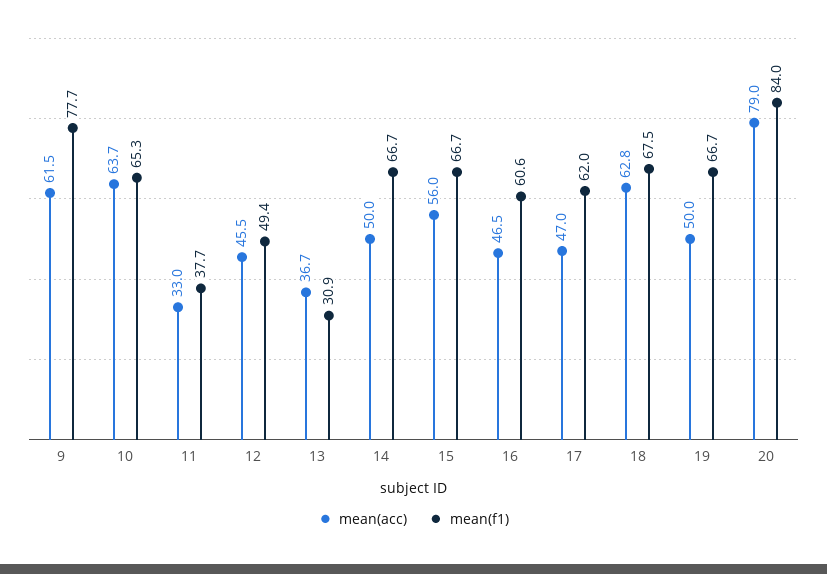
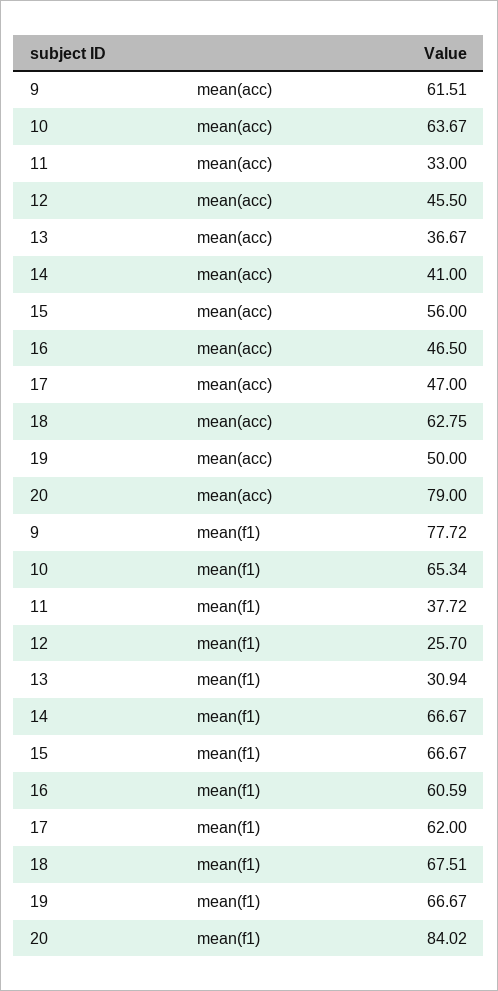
  {
    "mean(acc)": {
      "9": 61.51,
      "10": 63.67,
      "11": 33,
      "12": 45.5,
      "13": 36.67,
-     "14": 50,
+     "14": 41,
      "15": 56,
      "16": 46.5,
      "17": 47,
      "18": 62.75,
      "19": 50,
      "20": 79
    },
    "mean(f1)": {
      "9": 77.72,
      "10": 65.34,
      "11": 37.72,
-     "12": 49.4,
+     "12": 25.7,
      "13": 30.94,
      "14": 66.67,
      "15": 66.67,
      "16": 60.59,
      "17": 62,
      "18": 67.51,
      "19": 66.67,
      "20": 84.02
    }
  }

